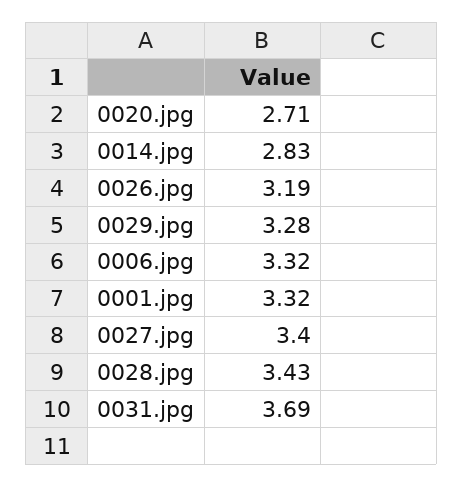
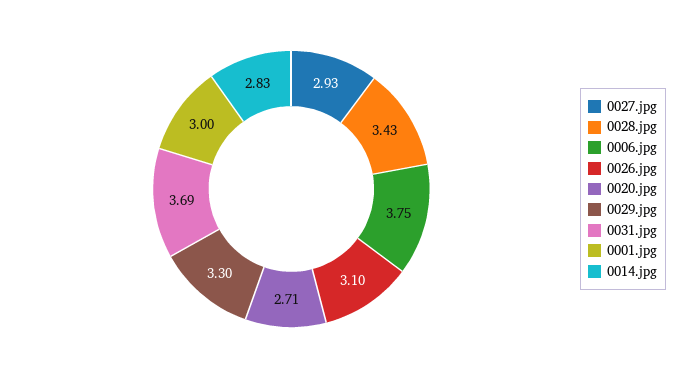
  {
    "0020.jpg": 2.71,
    "0014.jpg": 2.83,
-   "0026.jpg": 3.19,
+   "0026.jpg": 3.1,
-   "0029.jpg": 3.28,
+   "0029.jpg": 3.3,
-   "0006.jpg": 3.32,
+   "0006.jpg": 3.75,
-   "0001.jpg": 3.32,
+   "0001.jpg": 3,
-   "0027.jpg": 3.4,
+   "0027.jpg": 2.93,
    "0028.jpg": 3.43,
    "0031.jpg": 3.69
  }

